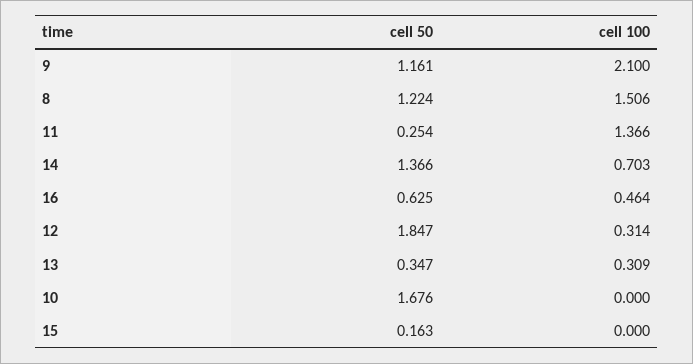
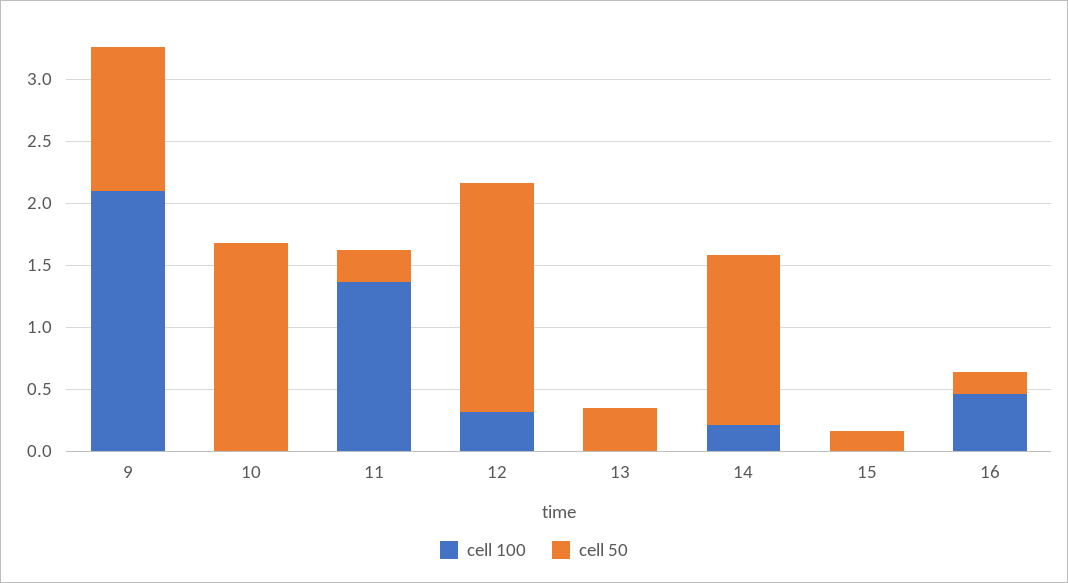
  {
    "cell 50": {
      "9": 1.161,
-     "8": 1.224,
      "11": 0.254,
      "14": 1.366,
-     "16": 0.625,
+     "16": 0.2,
      "12": 1.847,
      "13": 0.347,
      "10": 1.676,
      "15": 0.163
    },
    "cell 100": {
      "9": 2.1,
-     "8": 1.506,
      "11": 1.366,
-     "14": 0.703,
+     "14": 0.2,
      "16": 0.464,
      "12": 0.314,
-     "13": 0.309,
+     "13": 0,
      "10": 0,
      "15": 0
    }
  }

